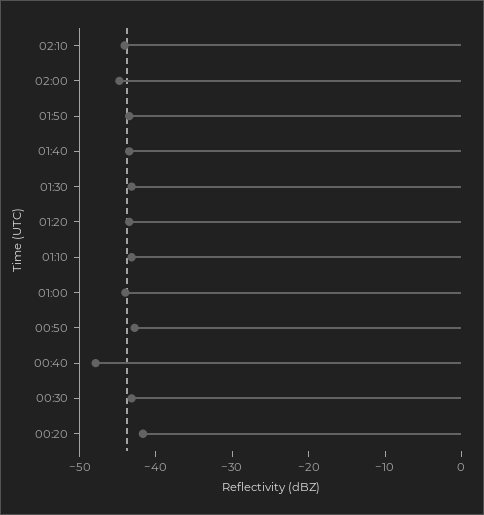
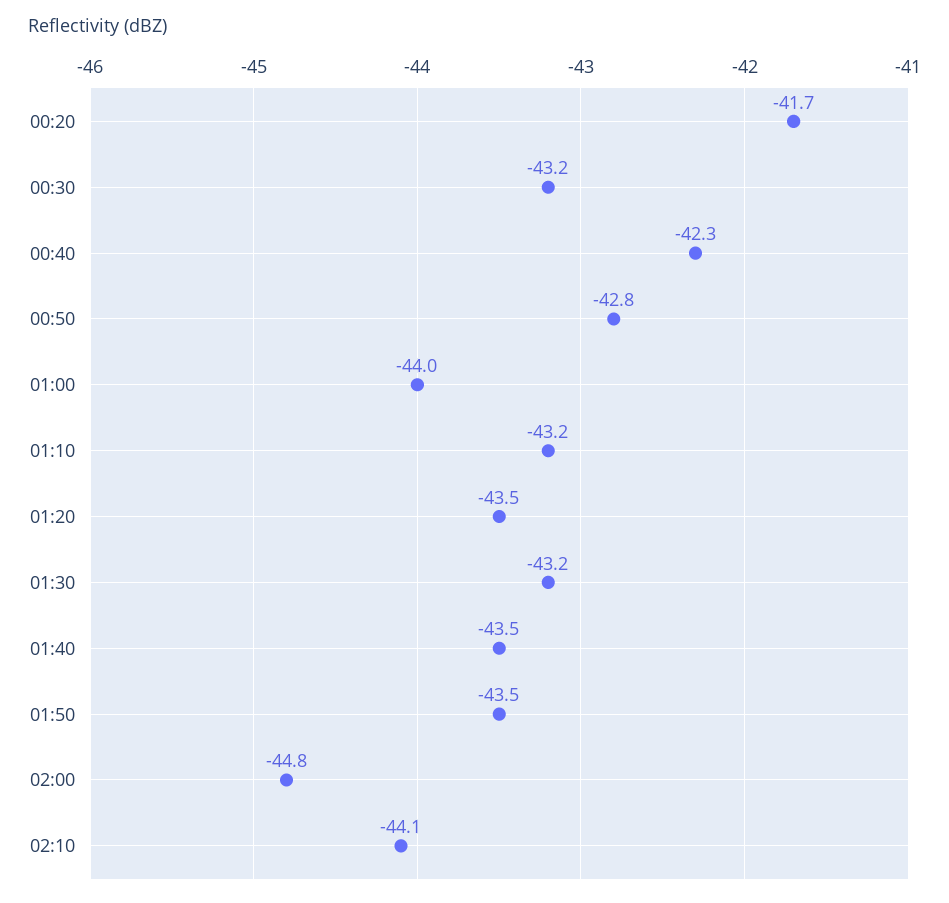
  {
    "02:10": -44.1,
    "02:00": -44.8,
    "01:50": -43.5,
    "01:40": -43.5,
    "01:30": -43.2,
    "01:20": -43.5,
    "01:10": -43.2,
    "01:00": -44,
    "00:50": -42.8,
-   "00:40": -48,
+   "00:40": -42.3,
    "00:30": -43.2,
    "00:20": -41.7
  }

